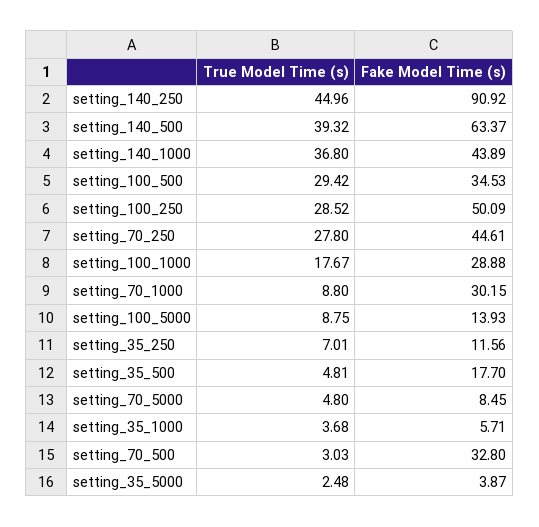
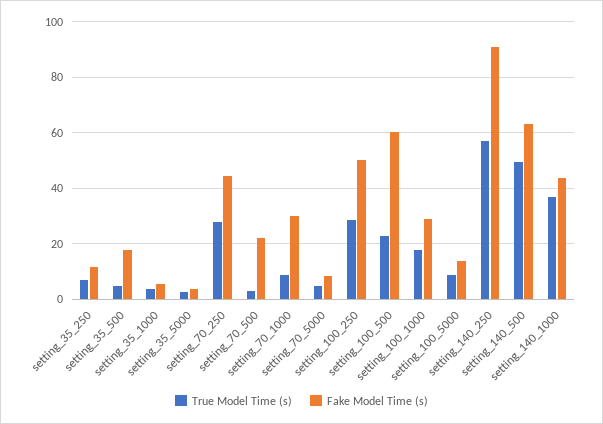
  {
    "True Model Time (s)": {
-     "setting_140_250": 44.96,
+     "setting_140_250": 57.5,
-     "setting_140_500": 39.32,
+     "setting_140_500": 50,
      "setting_140_1000": 36.8,
-     "setting_100_500": 29.42,
+     "setting_100_500": 22.5,
      "setting_100_250": 28.52,
      "setting_70_250": 27.8,
      "setting_100_1000": 17.67,
      "setting_70_1000": 8.8,
      "setting_100_5000": 8.75,
      "setting_35_250": 7.01,
      "setting_35_500": 4.81,
      "setting_70_5000": 4.8,
      "setting_35_1000": 3.68,
      "setting_70_500": 3.03,
      "setting_35_5000": 2.48
    },
    "Fake Model Time (s)": {
      "setting_140_250": 90.92,
      "setting_140_500": 63.37,
      "setting_140_1000": 43.89,
-     "setting_100_500": 34.53,
+     "setting_100_500": 60,
      "setting_100_250": 50.09,
      "setting_70_250": 44.61,
      "setting_100_1000": 28.88,
      "setting_70_1000": 30.15,
      "setting_100_5000": 13.93,
      "setting_35_250": 11.56,
      "setting_35_500": 17.7,
      "setting_70_5000": 8.45,
      "setting_35_1000": 5.71,
-     "setting_70_500": 32.8,
+     "setting_70_500": 22.5,
      "setting_35_5000": 3.87
    }
  }

